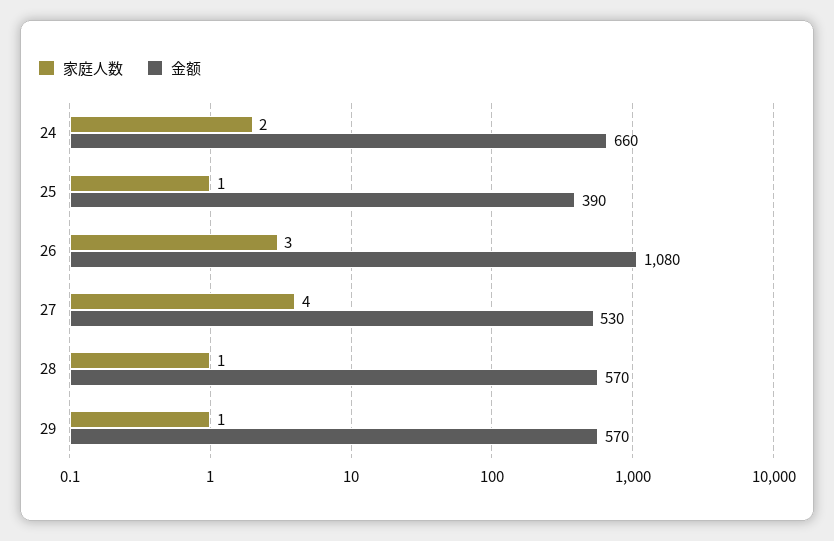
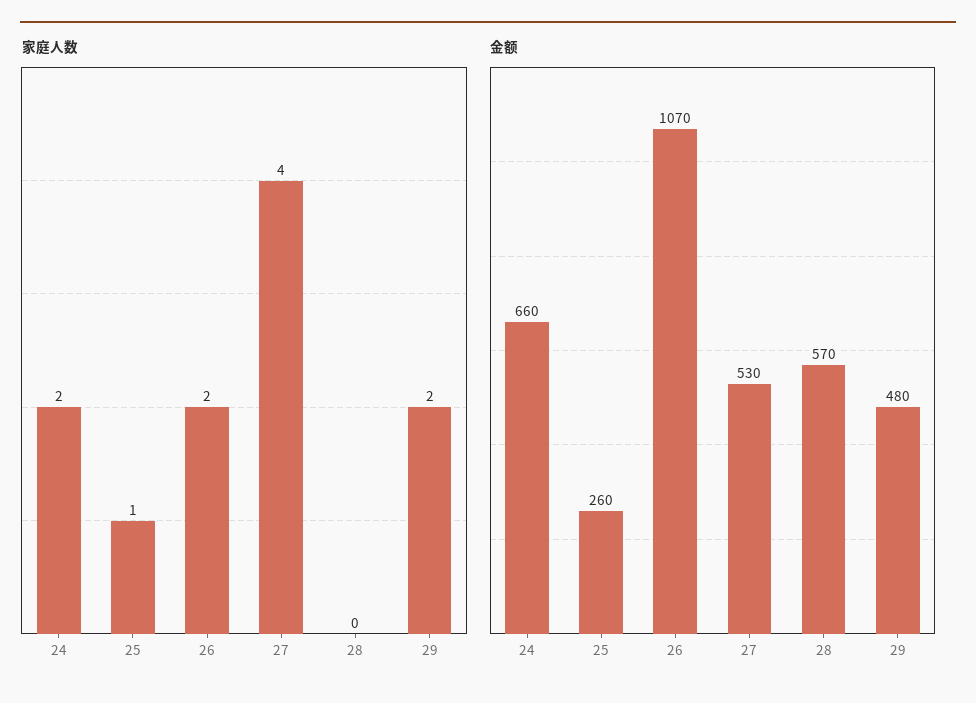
  {
    "家庭人数": {
      "24": 2,
      "25": 1,
-     "26": 3,
+     "26": 2,
      "27": 4,
-     "28": 1,
+     "28": 0,
-     "29": 1
+     "29": 2
    },
    "金额": {
      "24": 660,
-     "25": 390,
+     "25": 260,
-     "26": 1080,
+     "26": 1070,
      "27": 530,
      "28": 570,
-     "29": 570
+     "29": 480
    }
  }

